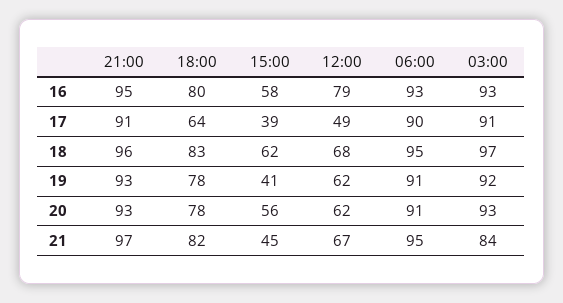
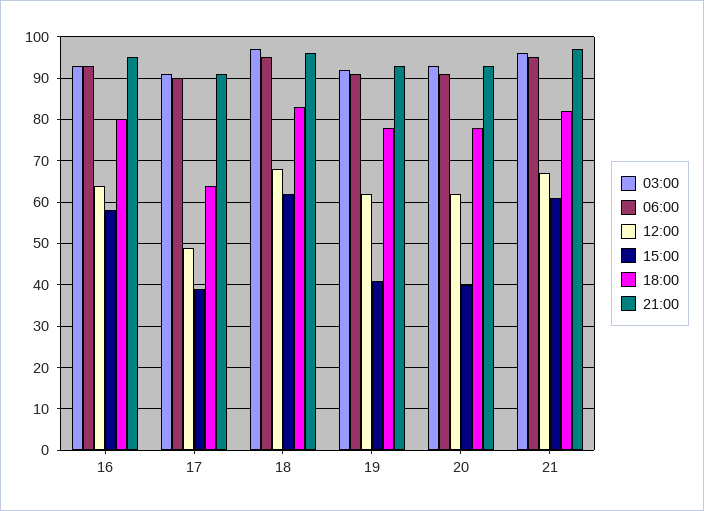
  {
    "21:00": {
      "16": 95,
      "17": 91,
      "18": 96,
      "19": 93,
      "20": 93,
      "21": 97
    },
    "18:00": {
      "16": 80,
      "17": 64,
      "18": 83,
      "19": 78,
      "20": 78,
      "21": 82
    },
    "15:00": {
      "16": 58,
      "17": 39,
      "18": 62,
      "19": 41,
-     "20": 56,
+     "20": 40,
-     "21": 45
+     "21": 60
    },
    "12:00": {
-     "16": 79,
+     "16": 65,
      "17": 49,
      "18": 68,
      "19": 62,
      "20": 62,
      "21": 67
    },
    "06:00": {
      "16": 93,
      "17": 90,
      "18": 95,
      "19": 91,
      "20": 91,
      "21": 95
    },
    "03:00": {
      "16": 93,
      "17": 91,
      "18": 97,
      "19": 92,
      "20": 93,
-     "21": 84
+     "21": 95
    }
  }

